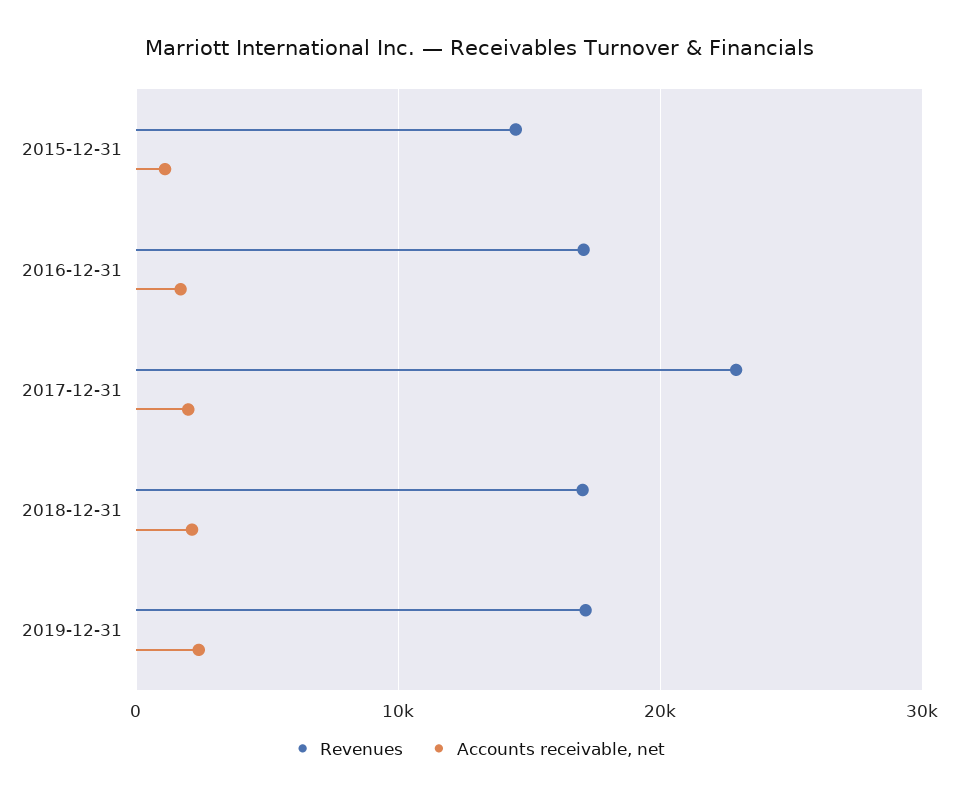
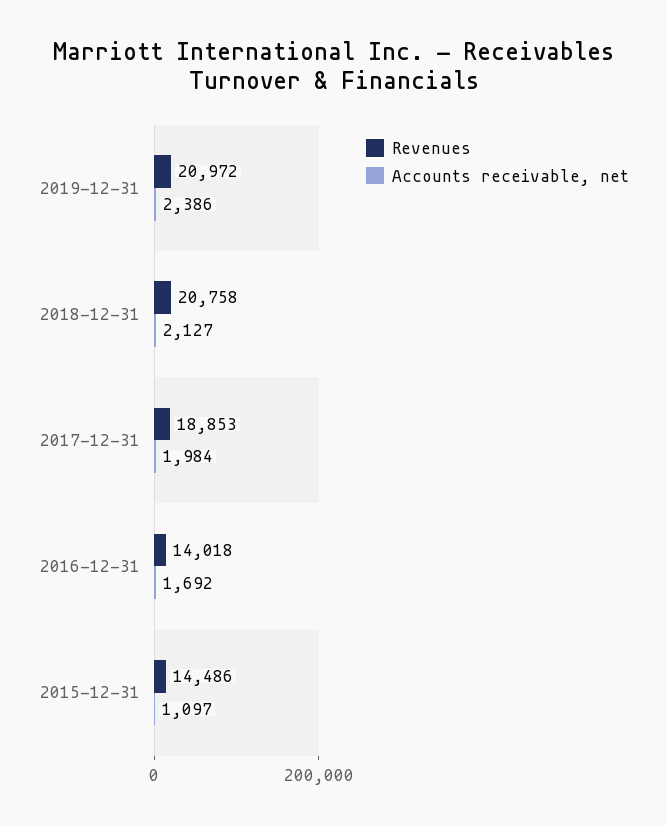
  {
    "Revenues": {
      "2015-12-31": 14486,
-     "2016-12-31": 17000,
+     "2016-12-31": 14018,
-     "2017-12-31": 23000,
+     "2017-12-31": 18853,
-     "2018-12-31": 17000,
+     "2018-12-31": 20758,
-     "2019-12-31": 17000
+     "2019-12-31": 20972
    },
    "Accounts receivable, net": {
      "2015-12-31": 1097,
      "2016-12-31": 1692,
      "2017-12-31": 1984,
      "2018-12-31": 2127,
      "2019-12-31": 2386
    }
  }

